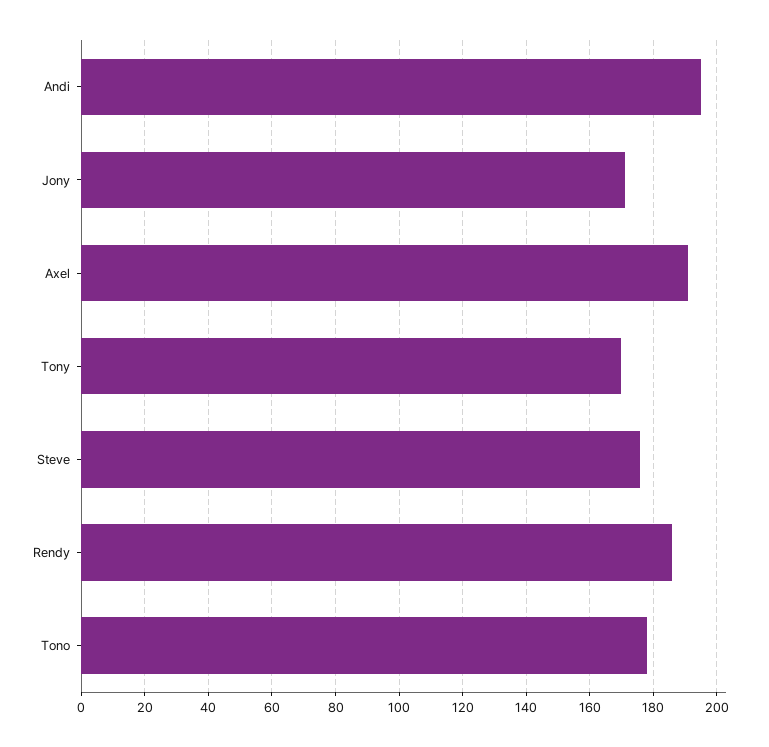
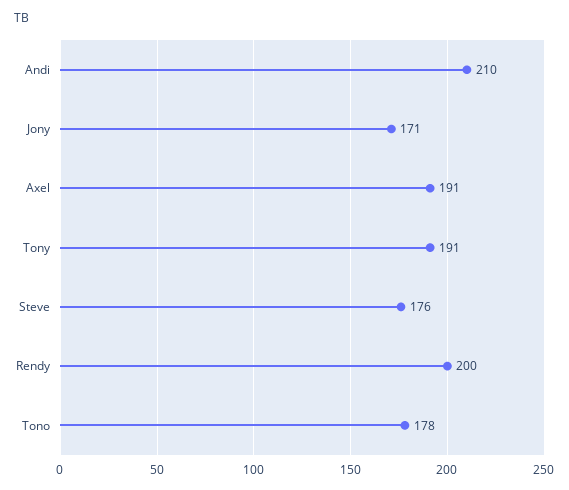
  {
-   "Andi": 195,
+   "Andi": 210,
    "Jony": 171,
    "Axel": 191,
-   "Tony": 170,
+   "Tony": 191,
    "Steve": 176,
-   "Rendy": 185,
+   "Rendy": 200,
    "Tono": 178
  }

